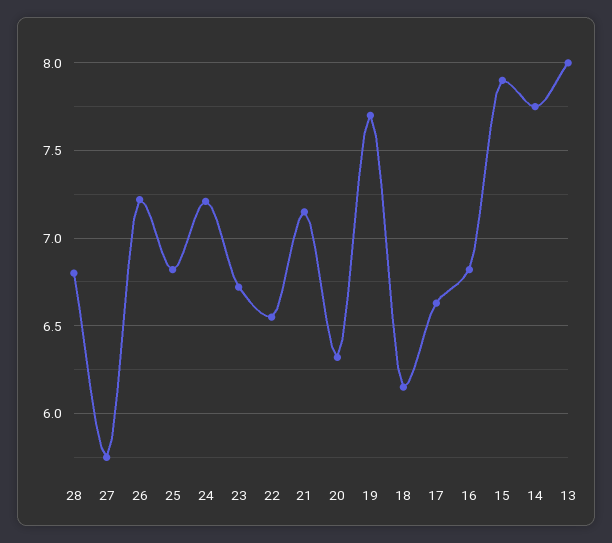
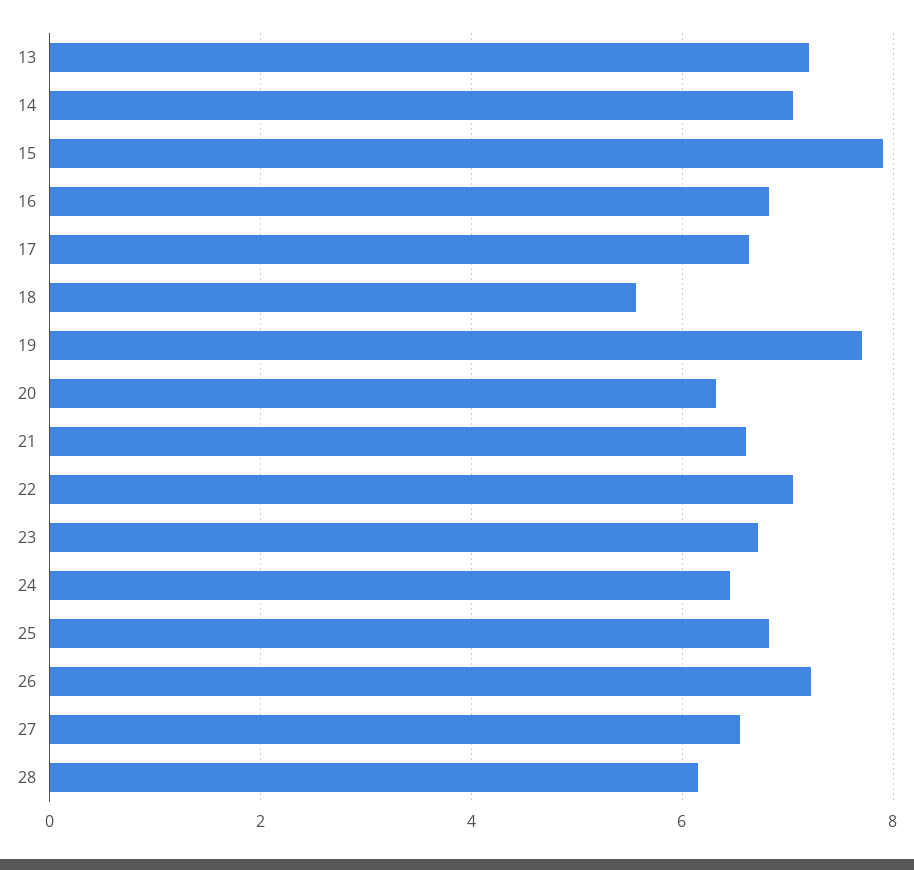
  {
-   "28": 6.8,
+   "28": 6.2,
-   "27": 5.75,
+   "27": 6.6,
    "26": 7.2,
    "25": 6.8,
-   "24": 7.2,
+   "24": 6.4,
    "23": 6.7,
-   "22": 6.55,
+   "22": 7,
-   "21": 7.15,
+   "21": 6.6,
    "20": 6.3,
    "19": 7.7,
-   "18": 6.15,
+   "18": 5.6,
    "17": 6.65,
    "16": 6.8,
    "15": 7.9,
-   "14": 7.75,
+   "14": 7,
-   "13": 8
+   "13": 7.2
  }

